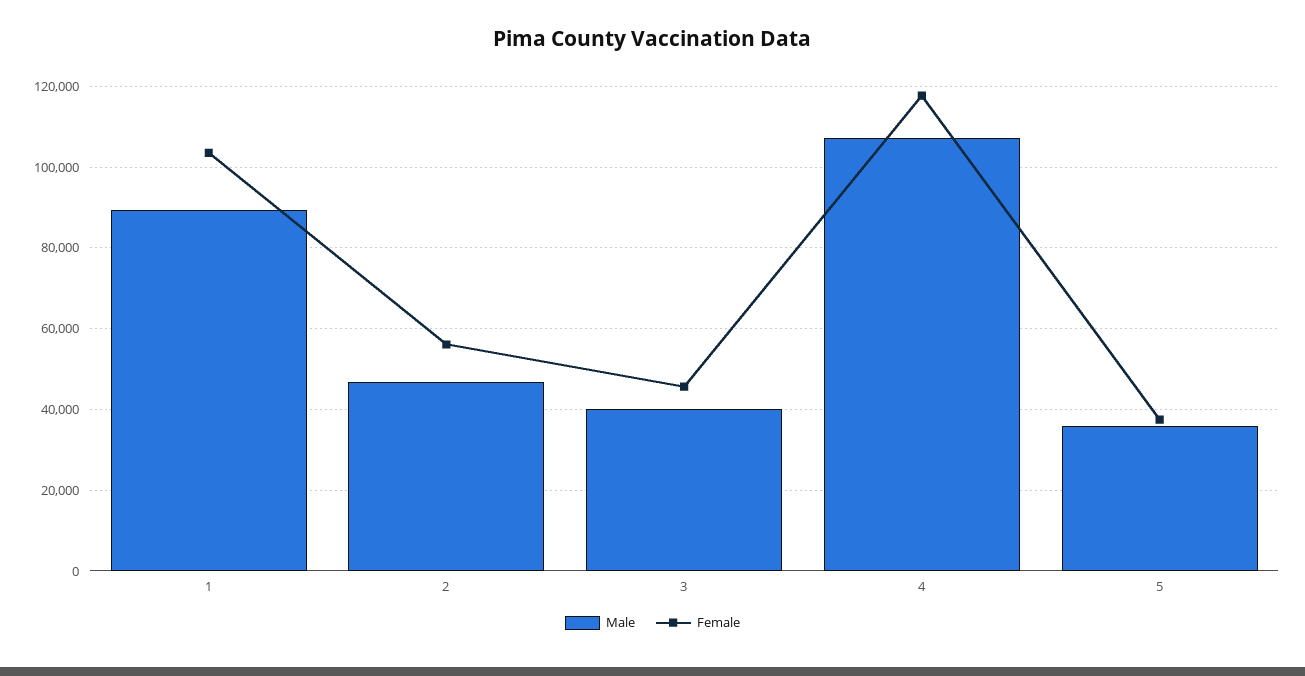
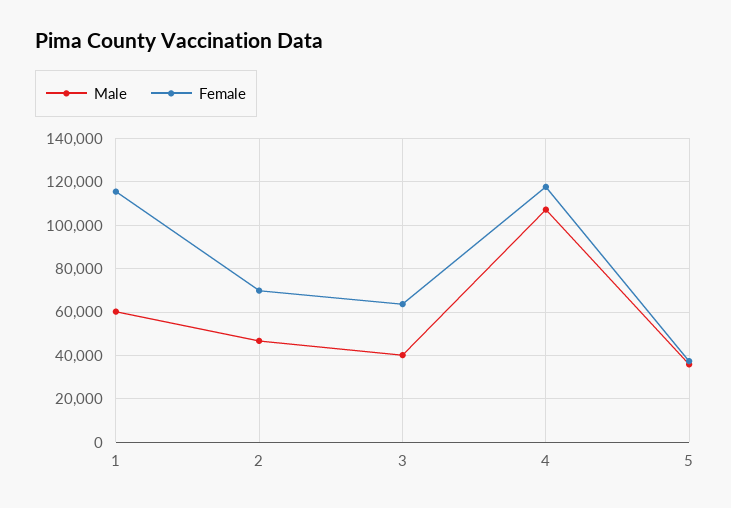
  {
    "Male": {
-     "1": 90000,
+     "1": 60000,
      "2": 46000,
      "3": 40000,
      "4": 108000,
      "5": 36000
    },
    "Female": {
-     "1": 104000,
+     "1": 115000,
-     "2": 56000,
+     "2": 70000,
-     "3": 46000,
+     "3": 65000,
      "4": 118000,
      "5": 38000
    }
  }

